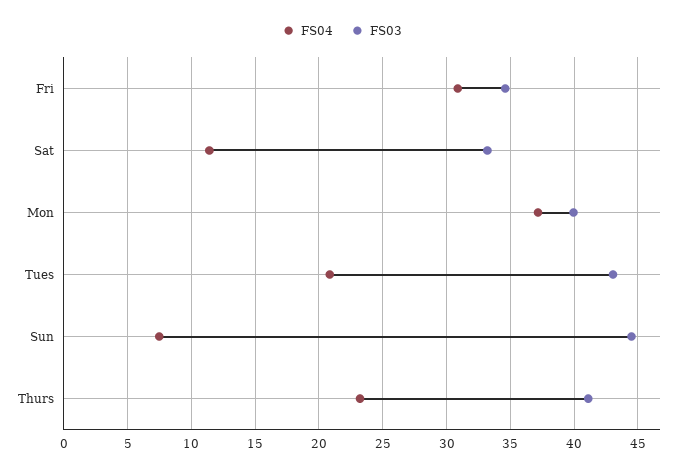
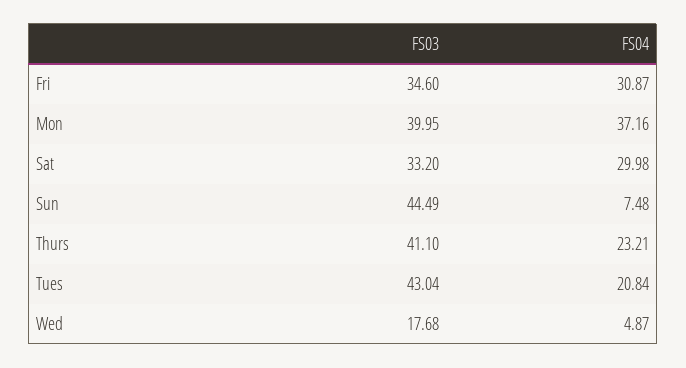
  {
    "FS04": {
      "Fri": 30.87,
-     "Sat": 11.5,
+     "Sat": 29.98,
      "Mon": 37.16,
      "Tues": 20.84,
      "Sun": 7.48,
-     "Thurs": 23.21
+     "Thurs": 23.21,
+     "Wed": 4.87
    },
    "FS03": {
      "Fri": 34.6,
      "Sat": 33.2,
      "Mon": 39.95,
      "Tues": 43.04,
      "Sun": 44.49,
-     "Thurs": 41.1
+     "Thurs": 41.1,
+     "Wed": 17.68
    }
  }

